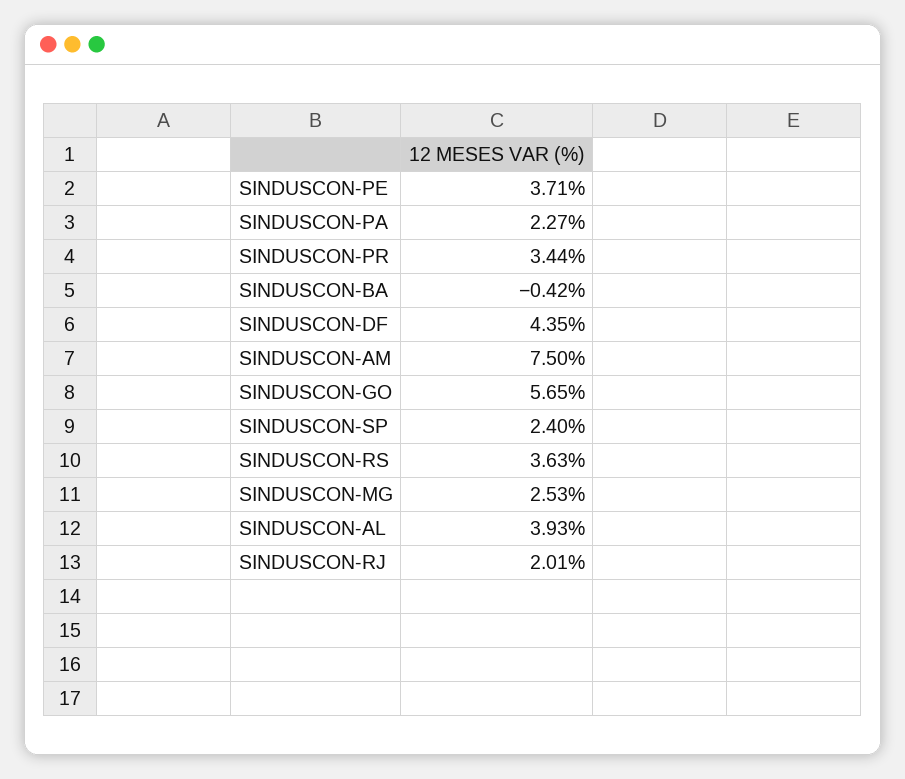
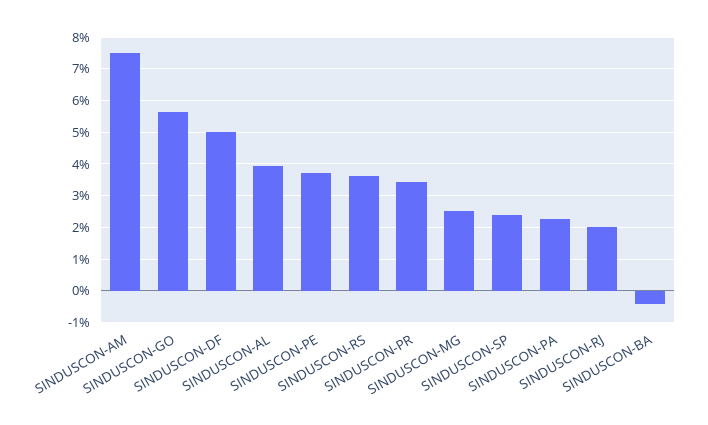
  {
    "SINDUSCON-PE": 3.71,
    "SINDUSCON-PA": 2.27,
    "SINDUSCON-PR": 3.44,
    "SINDUSCON-BA": -0.42,
-   "SINDUSCON-DF": 4.35,
+   "SINDUSCON-DF": 5,
    "SINDUSCON-AM": 7.5,
    "SINDUSCON-GO": 5.65,
    "SINDUSCON-SP": 2.4,
    "SINDUSCON-RS": 3.63,
    "SINDUSCON-MG": 2.53,
    "SINDUSCON-AL": 3.93,
    "SINDUSCON-RJ": 2.01
  }

